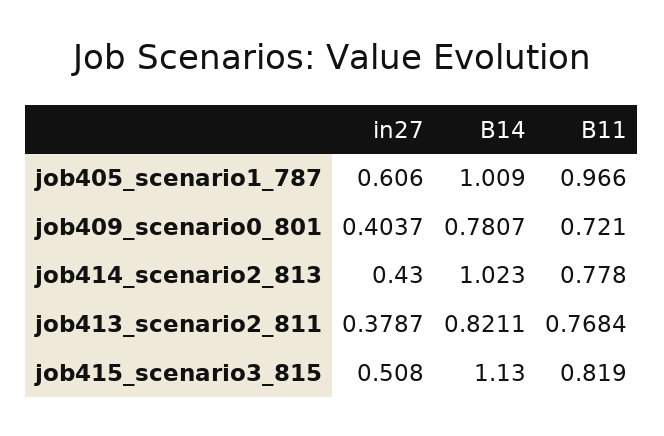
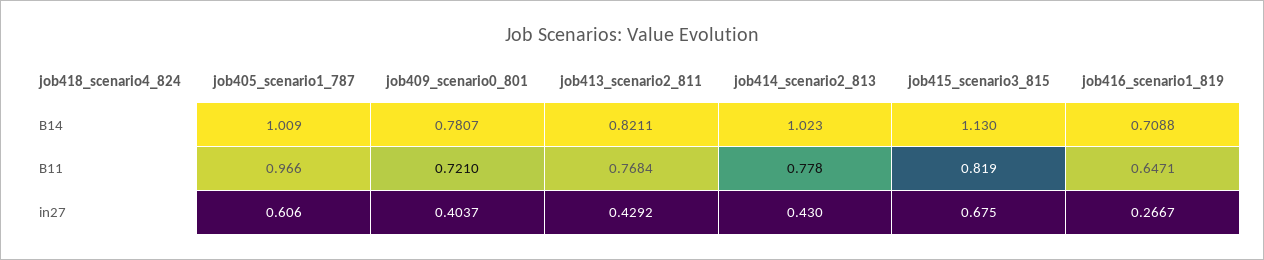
  {
    "in27": {
      "job405_scenario1_787": 0.606,
      "job409_scenario0_801": 0.4037,
      "job414_scenario2_813": 0.43,
-     "job413_scenario2_811": 0.3787,
+     "job413_scenario2_811": 0.4292,
-     "job415_scenario3_815": 0.508
+     "job415_scenario3_815": 0.675,
+     "job416_scenario1_819": 0.2667
    },
    "B14": {
      "job405_scenario1_787": 1.009,
      "job409_scenario0_801": 0.7807,
      "job414_scenario2_813": 1.023,
      "job413_scenario2_811": 0.8211,
-     "job415_scenario3_815": 1.13
+     "job415_scenario3_815": 1.13,
+     "job416_scenario1_819": 0.7088
    },
    "B11": {
      "job405_scenario1_787": 0.966,
      "job409_scenario0_801": 0.721,
      "job414_scenario2_813": 0.778,
      "job413_scenario2_811": 0.7684,
-     "job415_scenario3_815": 0.819
+     "job415_scenario3_815": 0.819,
+     "job416_scenario1_819": 0.6471
    }
  }

